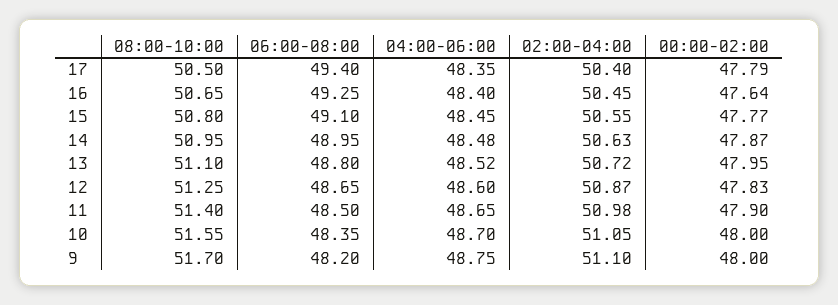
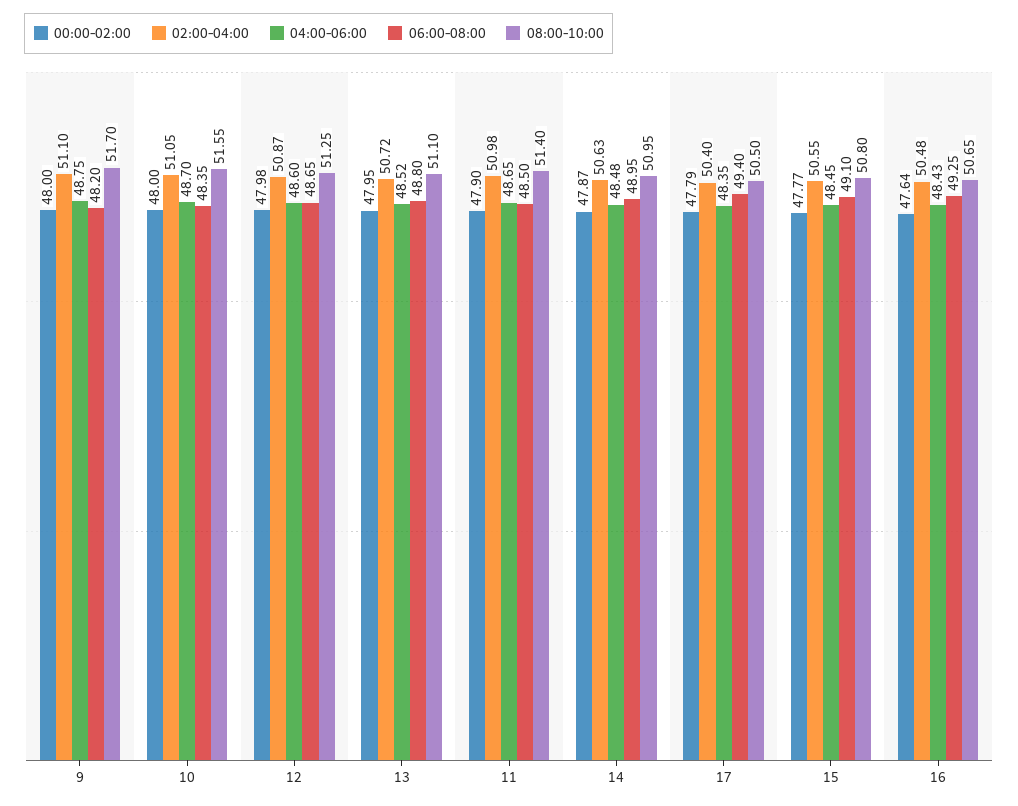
  {
    "08:00-10:00": {
      "17": 50.5,
      "16": 50.65,
      "15": 50.8,
      "14": 50.95,
      "13": 51.1,
      "12": 51.25,
      "11": 51.4,
      "10": 51.55,
      "9": 51.7
    },
    "06:00-08:00": {
      "17": 49.4,
      "16": 49.25,
      "15": 49.1,
      "14": 48.95,
      "13": 48.8,
      "12": 48.65,
      "11": 48.5,
      "10": 48.35,
      "9": 48.2
    },
    "04:00-06:00": {
      "17": 48.35,
-     "16": 48.4,
+     "16": 48.43,
      "15": 48.45,
      "14": 48.48,
      "13": 48.52,
      "12": 48.6,
      "11": 48.65,
      "10": 48.7,
      "9": 48.75
    },
    "02:00-04:00": {
      "17": 50.4,
-     "16": 50.45,
+     "16": 50.48,
      "15": 50.55,
      "14": 50.63,
      "13": 50.72,
      "12": 50.87,
      "11": 50.98,
      "10": 51.05,
      "9": 51.1
    },
    "00:00-02:00": {
      "17": 47.79,
      "16": 47.64,
      "15": 47.77,
      "14": 47.87,
      "13": 47.95,
-     "12": 47.83,
+     "12": 47.98,
      "11": 47.9,
      "10": 48,
      "9": 48
    }
  }

